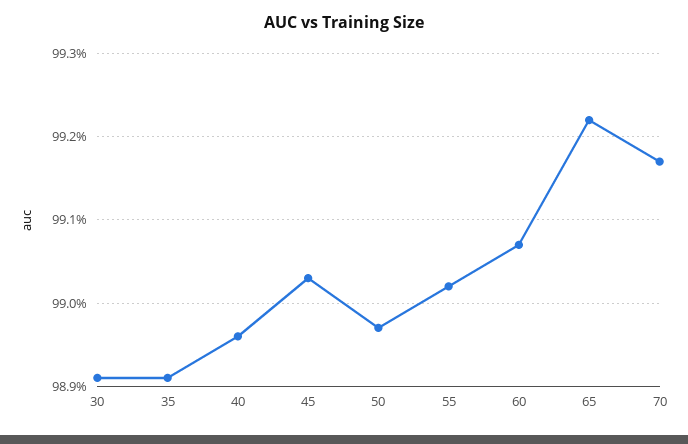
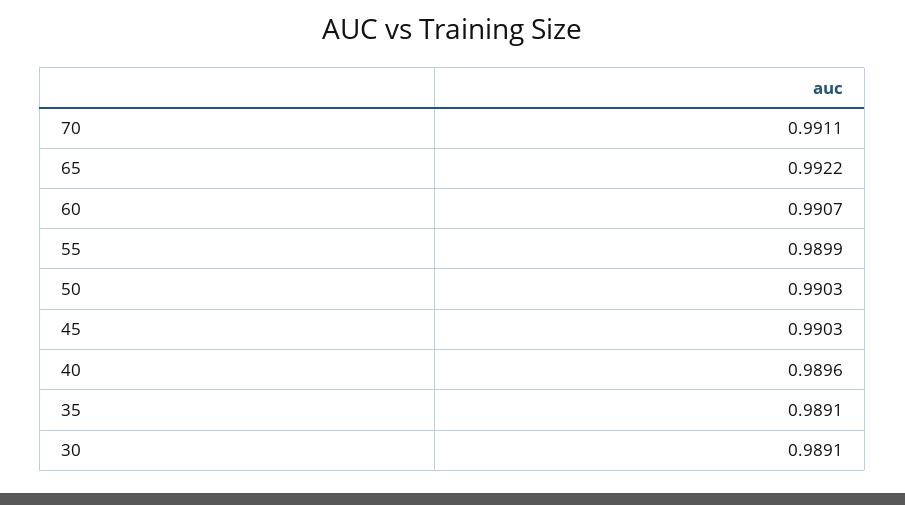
  {
    "30": 0.9891,
    "35": 0.9891,
    "40": 0.9896,
    "45": 0.9903,
-   "50": 0.9897,
+   "50": 0.9903,
-   "55": 0.9902,
+   "55": 0.9899,
    "60": 0.9907,
    "65": 0.9922,
-   "70": 0.9917
+   "70": 0.9911
  }

